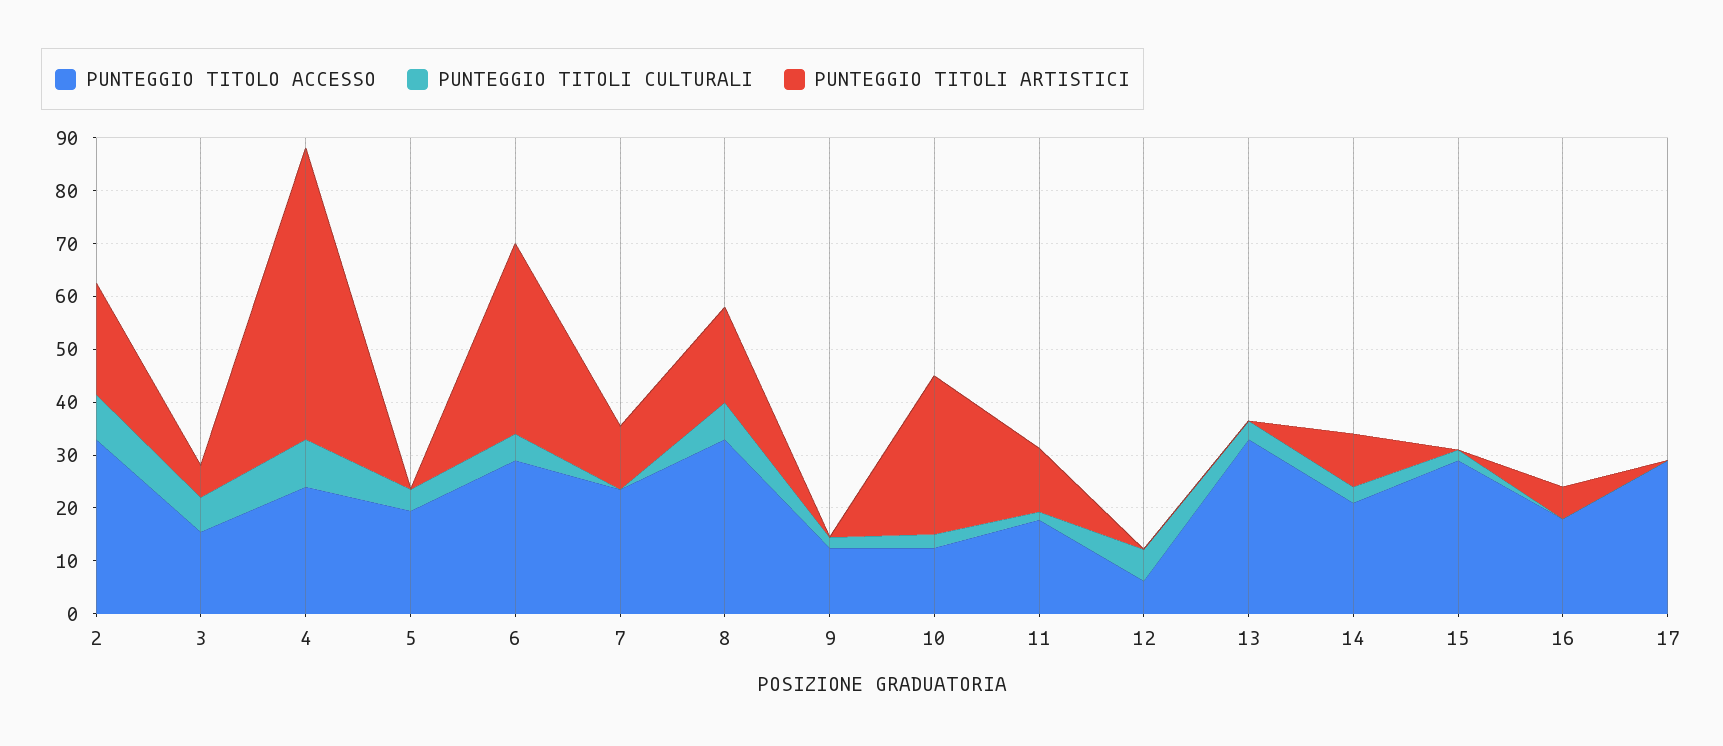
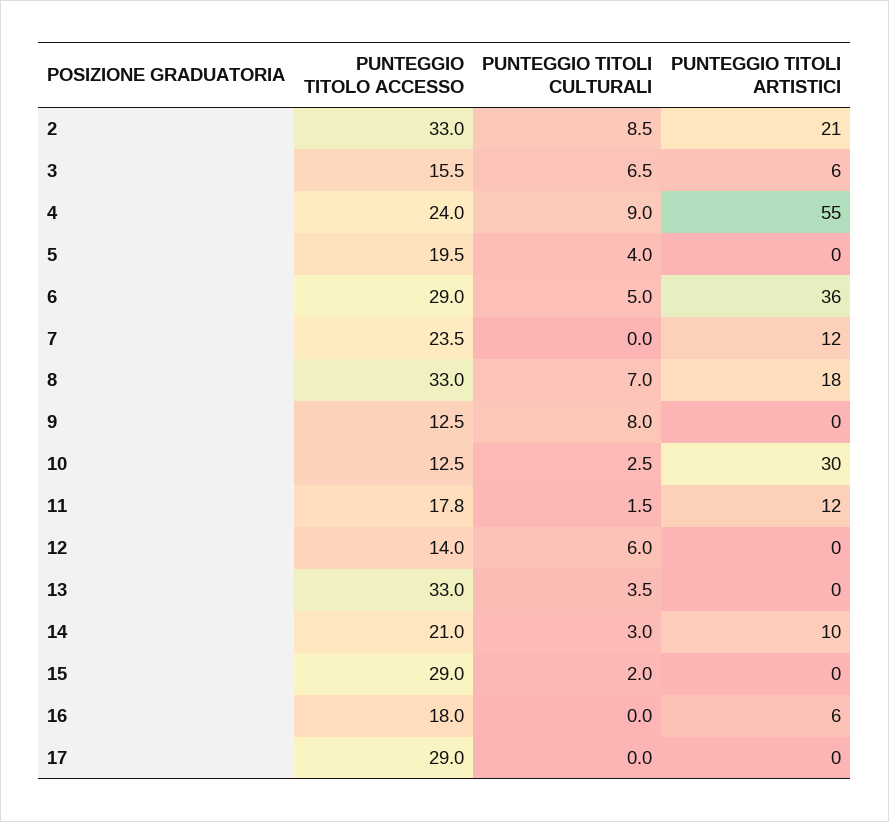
  {
    "PUNTEGGIO TITOLO ACCESSO": {
      "2": 33,
      "3": 15.5,
      "4": 24,
      "5": 19.5,
      "6": 29,
      "7": 23.5,
      "8": 33,
      "9": 12.5,
      "10": 12.5,
      "11": 17.8,
-     "12": 6,
+     "12": 14,
      "13": 33,
      "14": 21,
      "15": 29,
      "16": 18,
      "17": 29
    },
    "PUNTEGGIO TITOLI CULTURALI": {
      "2": 8.5,
      "3": 6.5,
      "4": 9,
      "5": 4,
      "6": 5,
      "7": 0,
      "8": 7,
-     "9": 2,
+     "9": 8,
      "10": 2.5,
      "11": 1.5,
      "12": 6,
      "13": 3.5,
      "14": 3,
      "15": 2,
      "16": 0,
      "17": 0
    },
    "PUNTEGGIO TITOLI ARTISTICI": {
      "2": 21,
      "3": 6,
      "4": 55,
      "5": 0,
      "6": 36,
      "7": 12,
      "8": 18,
      "9": 0,
      "10": 30,
      "11": 12,
      "12": 0,
      "13": 0,
      "14": 10,
      "15": 0,
      "16": 6,
      "17": 0
    }
  }

